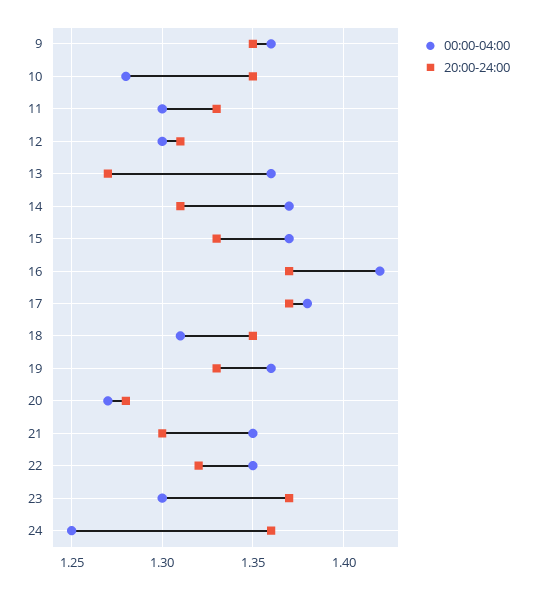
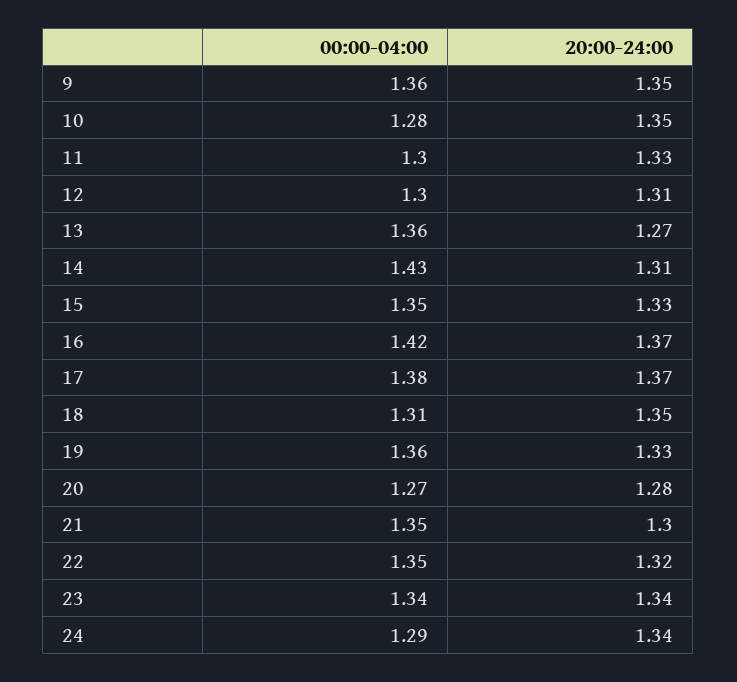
  {
    "00:00-04:00": {
      "9": 1.36,
      "10": 1.28,
      "11": 1.3,
      "12": 1.3,
      "13": 1.36,
-     "14": 1.37,
+     "14": 1.43,
-     "15": 1.37,
+     "15": 1.35,
      "16": 1.42,
      "17": 1.38,
      "18": 1.31,
      "19": 1.36,
      "20": 1.27,
      "21": 1.35,
      "22": 1.35,
-     "23": 1.3,
+     "23": 1.34,
-     "24": 1.25
+     "24": 1.29
    },
    "20:00-24:00": {
      "9": 1.35,
      "10": 1.35,
      "11": 1.33,
      "12": 1.31,
      "13": 1.27,
      "14": 1.31,
      "15": 1.33,
      "16": 1.37,
      "17": 1.37,
      "18": 1.35,
      "19": 1.33,
      "20": 1.28,
      "21": 1.3,
      "22": 1.32,
-     "23": 1.37,
+     "23": 1.34,
-     "24": 1.36
+     "24": 1.34
    }
  }

